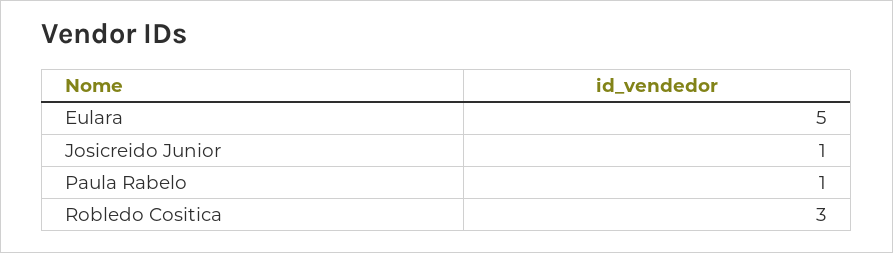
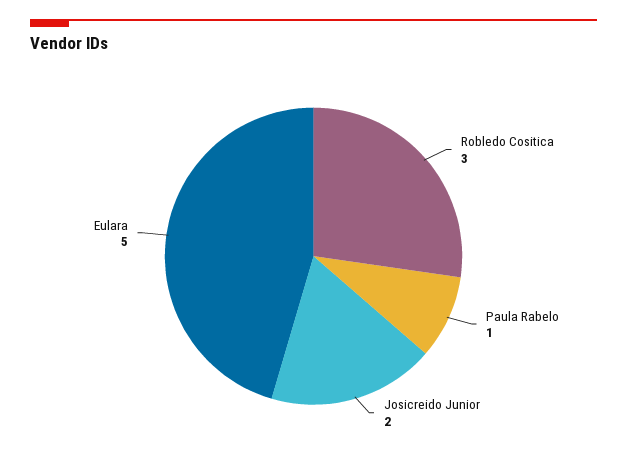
  {
    "Eulara": 5,
-   "Josicreido Junior": 1,
+   "Josicreido Junior": 2,
    "Paula Rabelo": 1,
    "Robledo Cositica": 3
  }

